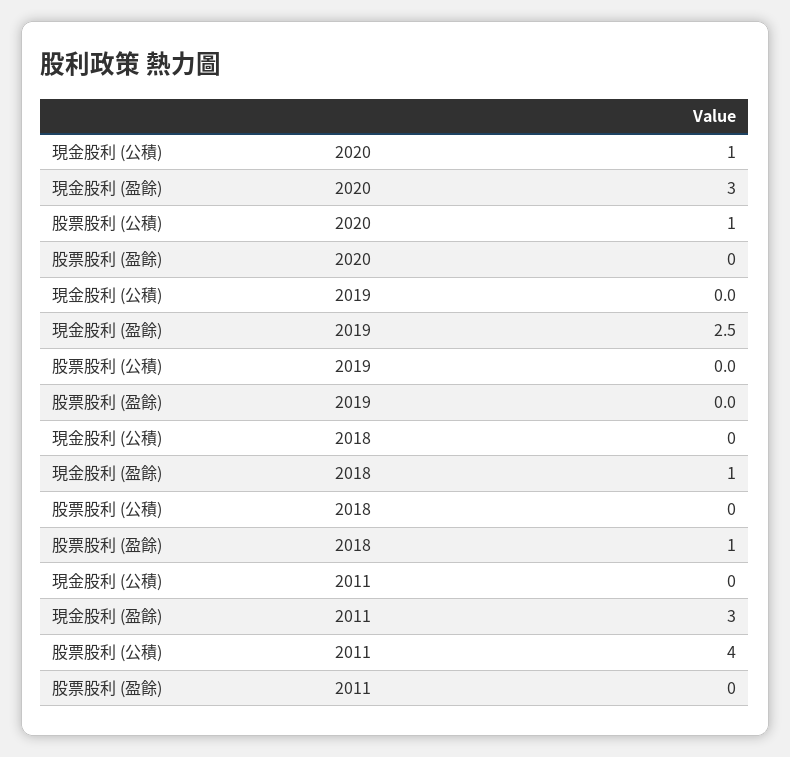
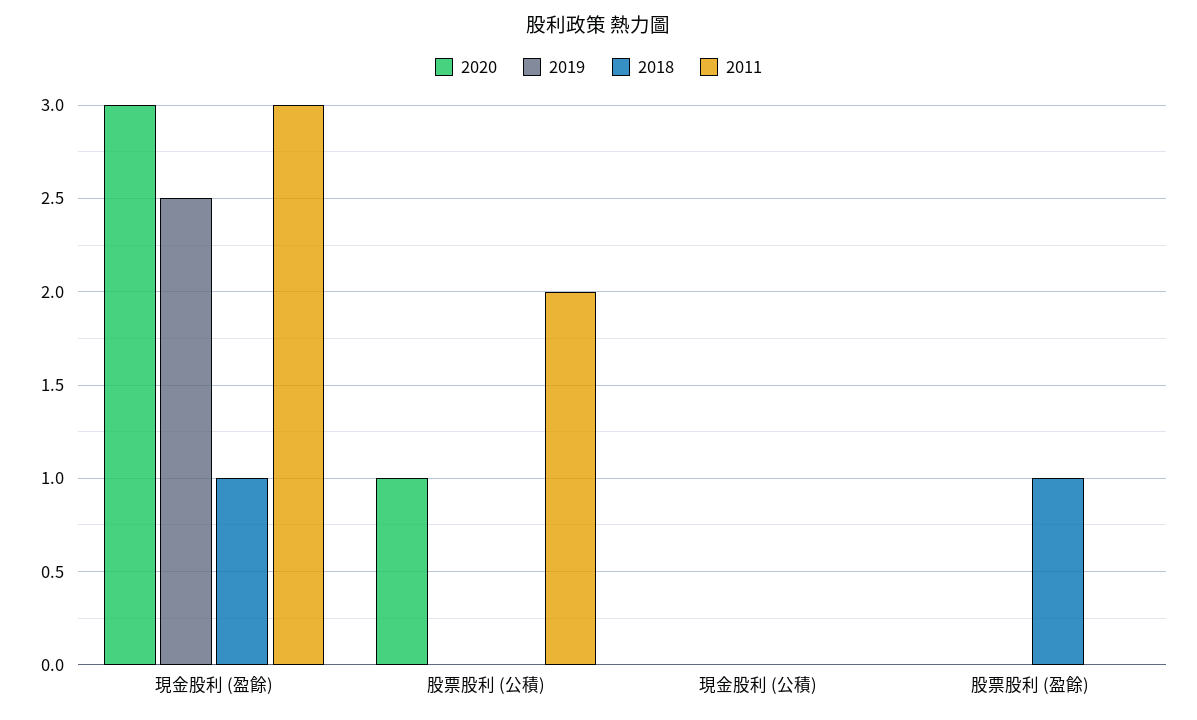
  {
    "2020": {
-     "現金股利 (公積)": 1,
+     "現金股利 (公積)": 0,
      "現金股利 (盈餘)": 3,
      "股票股利 (公積)": 1,
      "股票股利 (盈餘)": 0
    },
    "2019": {
      "現金股利 (公積)": 0,
      "現金股利 (盈餘)": 2.5,
      "股票股利 (公積)": 0,
      "股票股利 (盈餘)": 0
    },
    "2018": {
      "現金股利 (公積)": 0,
      "現金股利 (盈餘)": 1,
      "股票股利 (公積)": 0,
      "股票股利 (盈餘)": 1
    },
    "2011": {
      "現金股利 (公積)": 0,
      "現金股利 (盈餘)": 3,
-     "股票股利 (公積)": 4,
+     "股票股利 (公積)": 2,
      "股票股利 (盈餘)": 0
    }
  }

